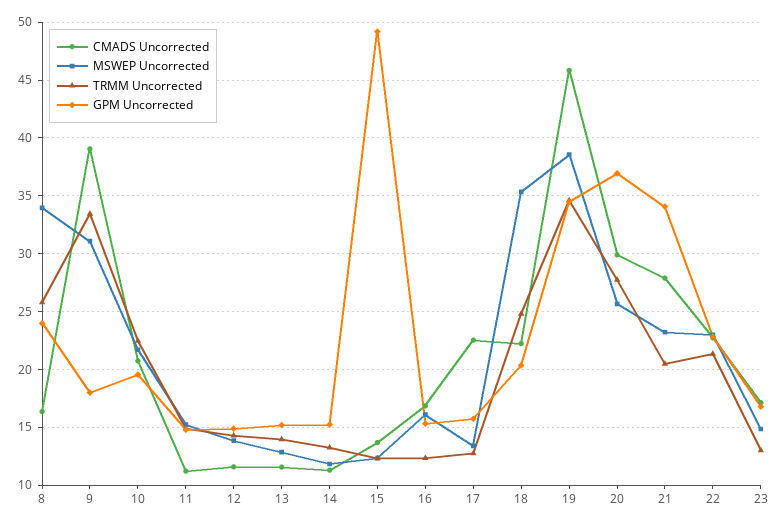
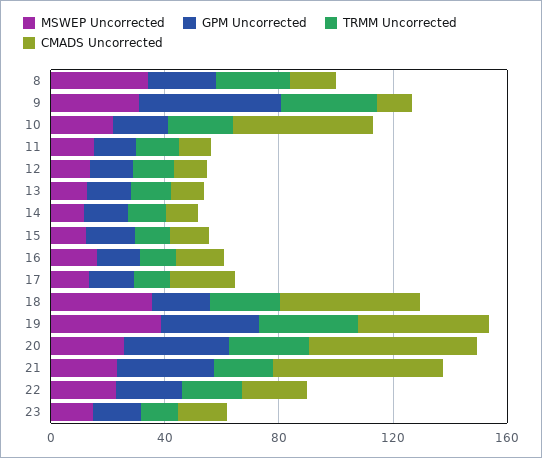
  {
    "CMADS Uncorrected": {
      "8": 16,
-     "9": 39,
+     "9": 10,
-     "10": 21,
+     "10": 50,
      "11": 11,
      "12": 12,
      "13": 12,
      "14": 11,
      "15": 14,
      "16": 17,
      "17": 23,
-     "18": 22,
+     "18": 50,
      "19": 46,
-     "20": 30,
+     "20": 60,
-     "21": 28,
+     "21": 60,
      "22": 23,
      "23": 17
    },
    "MSWEP Uncorrected": {
      "8": 34,
      "9": 31,
      "10": 22,
      "11": 15,
      "12": 14,
      "13": 13,
      "14": 12,
      "15": 12,
      "16": 16,
      "17": 13,
      "18": 35,
      "19": 39,
      "20": 26,
      "21": 23,
      "22": 23,
      "23": 15
    },
    "TRMM Uncorrected": {
      "8": 26,
      "9": 33,
      "10": 22,
      "11": 15,
      "12": 14,
      "13": 14,
      "14": 13,
      "15": 12,
      "16": 12,
      "17": 13,
      "18": 25,
      "19": 35,
      "20": 28,
      "21": 20,
      "22": 21,
      "23": 13
    },
    "GPM Uncorrected": {
      "8": 24,
-     "9": 18,
+     "9": 50,
      "10": 20,
      "11": 15,
      "12": 15,
      "13": 15,
      "14": 15,
-     "15": 49,
+     "15": 20,
      "16": 15,
      "17": 16,
      "18": 20,
      "19": 34,
      "20": 37,
      "21": 34,
      "22": 23,
      "23": 17
    }
  }

